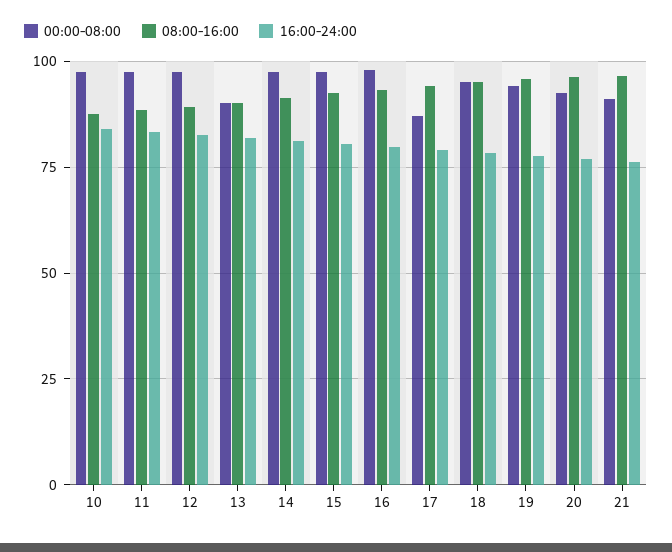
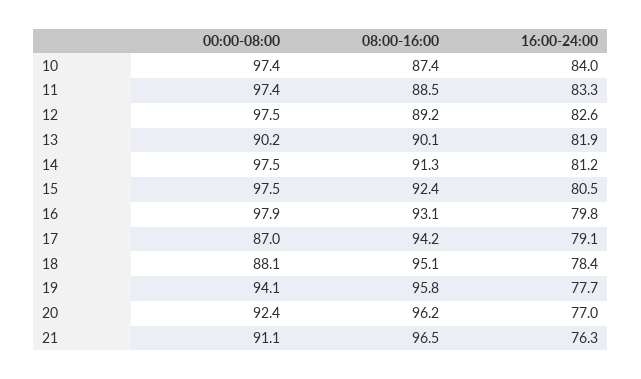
  {
    "00:00-08:00": {
      "10": 97.4,
      "11": 97.4,
      "12": 97.5,
      "13": 90.2,
      "14": 97.5,
      "15": 97.5,
      "16": 97.9,
      "17": 87,
-     "18": 95,
+     "18": 88.1,
      "19": 94.1,
      "20": 92.4,
      "21": 91.1
    },
    "08:00-16:00": {
      "10": 87.4,
      "11": 88.5,
      "12": 89.2,
      "13": 90.1,
      "14": 91.3,
      "15": 92.4,
      "16": 93.1,
      "17": 94.2,
      "18": 95.1,
      "19": 95.8,
      "20": 96.2,
      "21": 96.5
    },
    "16:00-24:00": {
      "10": 84,
      "11": 83.3,
      "12": 82.6,
      "13": 81.9,
      "14": 81.2,
      "15": 80.5,
      "16": 79.8,
      "17": 79.1,
      "18": 78.4,
      "19": 77.7,
      "20": 77,
      "21": 76.3
    }
  }

